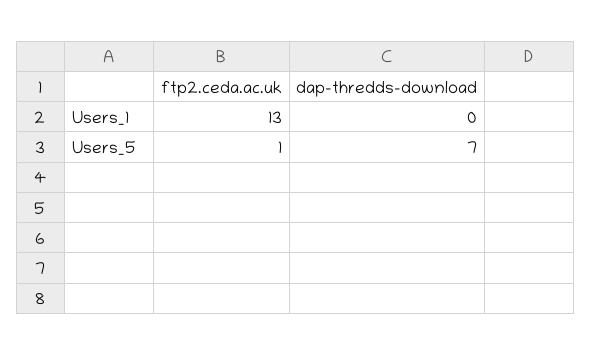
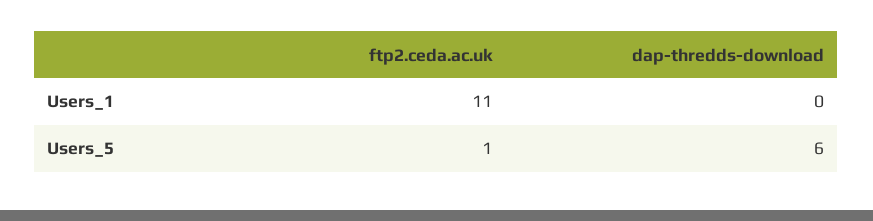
  {
    "ftp2.ceda.ac.uk": {
-     "Users_1": 13,
+     "Users_1": 11,
      "Users_5": 1
    },
    "dap-thredds-download": {
      "Users_1": 0,
-     "Users_5": 7
+     "Users_5": 6
    }
  }

